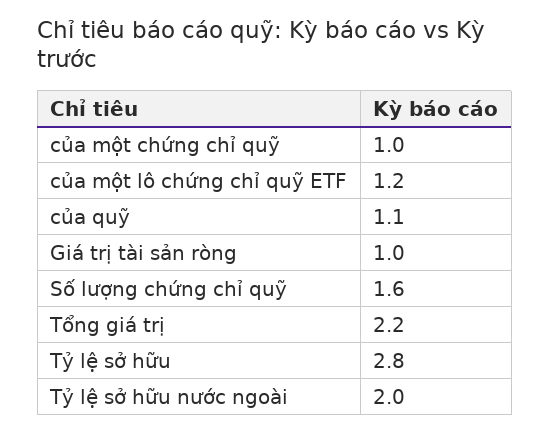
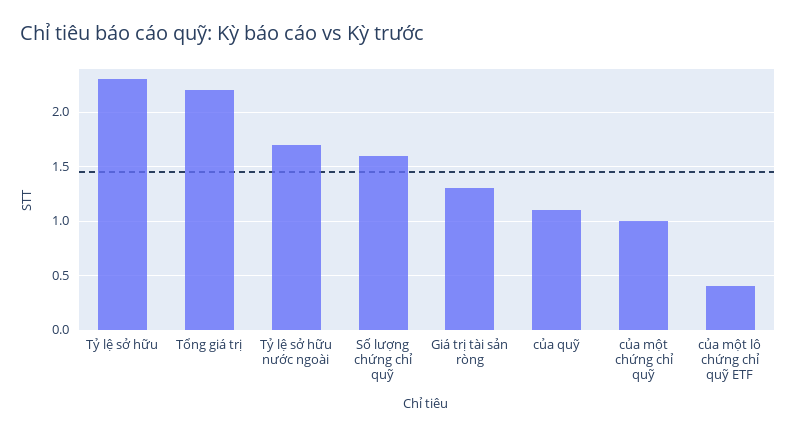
  {
    "của một chứng chỉ quỹ": 1,
-   "của một lô chứng chỉ quỹ ETF": 1.2,
+   "của một lô chứng chỉ quỹ ETF": 0.4,
    "của quỹ": 1.1,
-   "Giá trị tài sản ròng": 1,
+   "Giá trị tài sản ròng": 1.3,
    "Số lượng chứng chỉ quỹ": 1.6,
    "Tổng giá trị": 2.2,
-   "Tỷ lệ sở hữu": 2.8,
+   "Tỷ lệ sở hữu": 2.3,
-   "Tỷ lệ sở hữu nước ngoài": 2
+   "Tỷ lệ sở hữu nước ngoài": 1.7
  }

